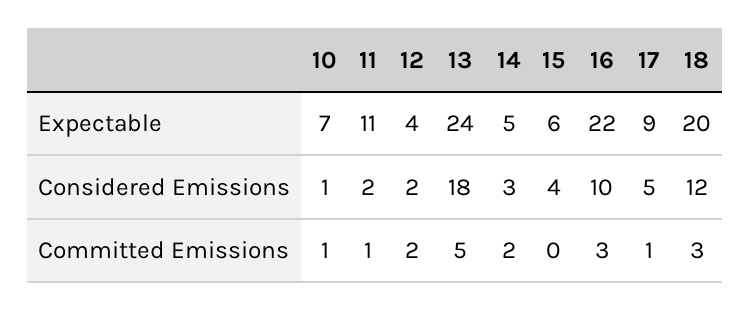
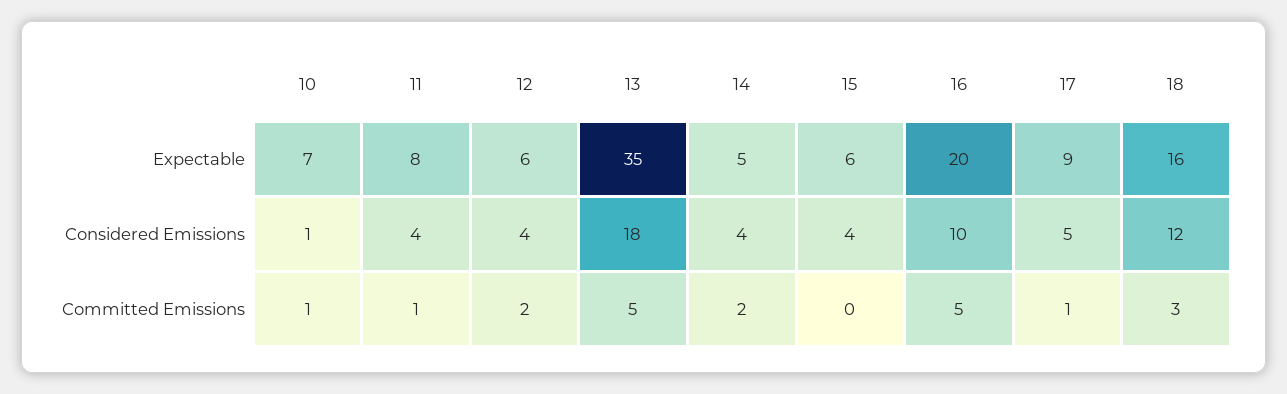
  {
    "10": {
      "Expectable": 7,
      "Considered Emissions": 1,
      "Committed Emissions": 1
    },
    "11": {
-     "Expectable": 11,
+     "Expectable": 8,
-     "Considered Emissions": 2,
+     "Considered Emissions": 4,
      "Committed Emissions": 1
    },
    "12": {
-     "Expectable": 4,
+     "Expectable": 6,
-     "Considered Emissions": 2,
+     "Considered Emissions": 4,
      "Committed Emissions": 2
    },
    "13": {
-     "Expectable": 24,
+     "Expectable": 35,
      "Considered Emissions": 18,
      "Committed Emissions": 5
    },
    "14": {
      "Expectable": 5,
-     "Considered Emissions": 3,
+     "Considered Emissions": 4,
      "Committed Emissions": 2
    },
    "15": {
      "Expectable": 6,
      "Considered Emissions": 4,
      "Committed Emissions": 0
    },
    "16": {
-     "Expectable": 22,
+     "Expectable": 20,
      "Considered Emissions": 10,
-     "Committed Emissions": 3
+     "Committed Emissions": 5
    },
    "17": {
      "Expectable": 9,
      "Considered Emissions": 5,
      "Committed Emissions": 1
    },
    "18": {
-     "Expectable": 20,
+     "Expectable": 16,
      "Considered Emissions": 12,
      "Committed Emissions": 3
    }
  }

